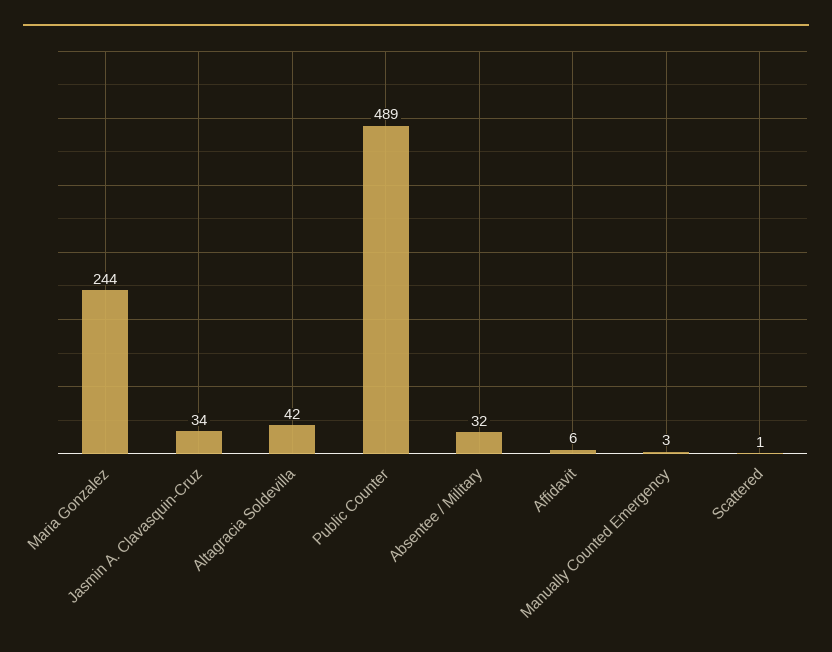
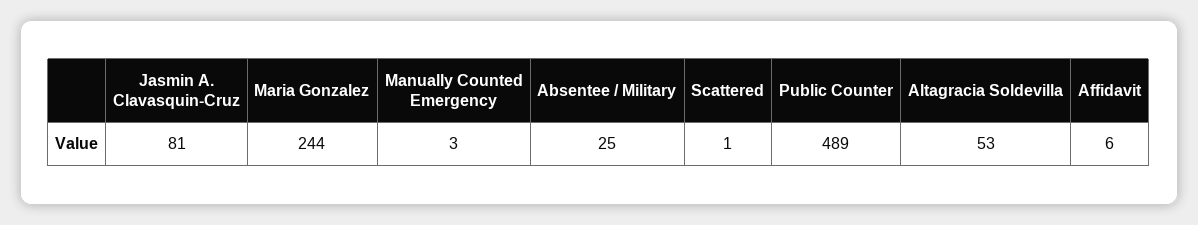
  {
    "Maria Gonzalez": 244,
-   "Jasmin A. Clavasquin-Cruz": 34,
+   "Jasmin A. Clavasquin-Cruz": 81,
-   "Altagracia Soldevilla": 42,
+   "Altagracia Soldevilla": 53,
    "Public Counter": 489,
-   "Absentee / Military": 32,
+   "Absentee / Military": 25,
    "Affidavit": 6,
    "Manually Counted Emergency": 3,
    "Scattered": 1
  }

